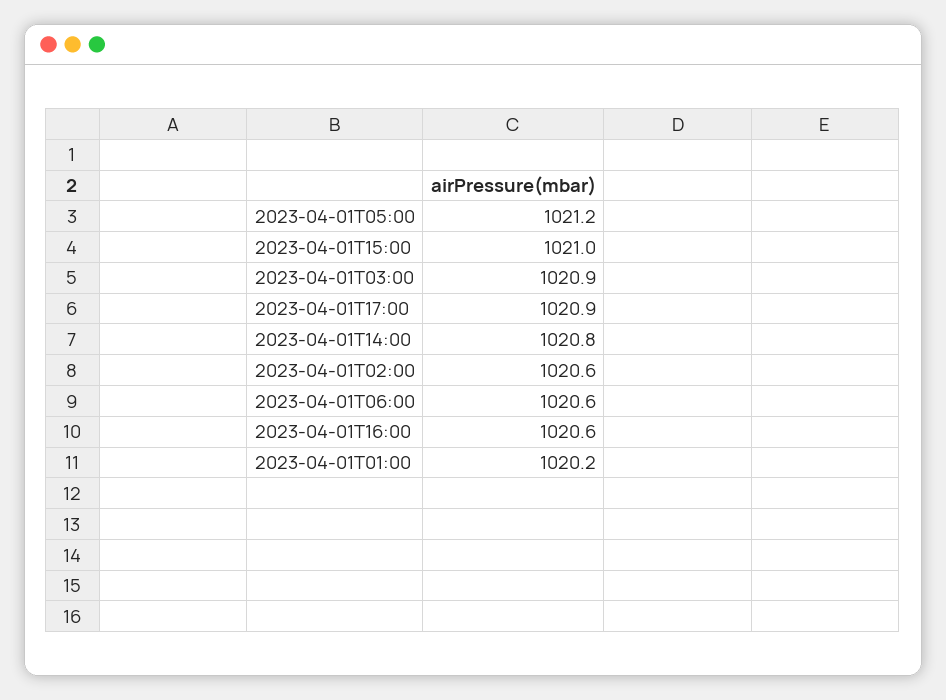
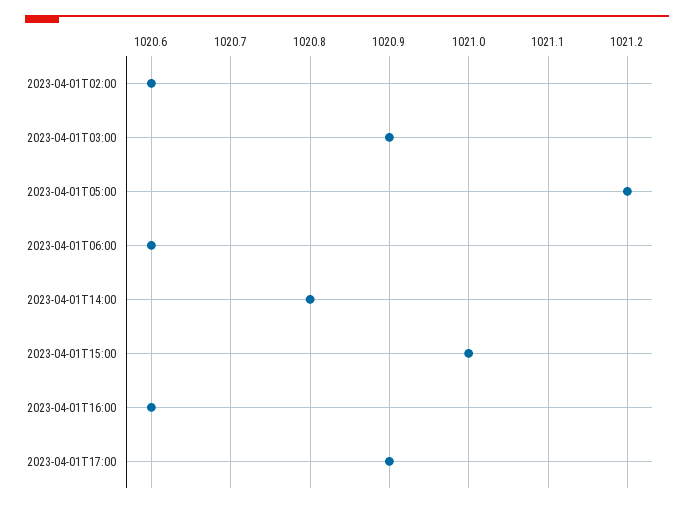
  {
    "2023-04-01T05:00": 1021.2,
    "2023-04-01T15:00": 1021,
    "2023-04-01T03:00": 1020.9,
    "2023-04-01T17:00": 1020.9,
    "2023-04-01T14:00": 1020.8,
    "2023-04-01T02:00": 1020.6,
    "2023-04-01T06:00": 1020.6,
-   "2023-04-01T16:00": 1020.6,
+   "2023-04-01T16:00": 1020.6
-   "2023-04-01T01:00": 1020.2
  }

